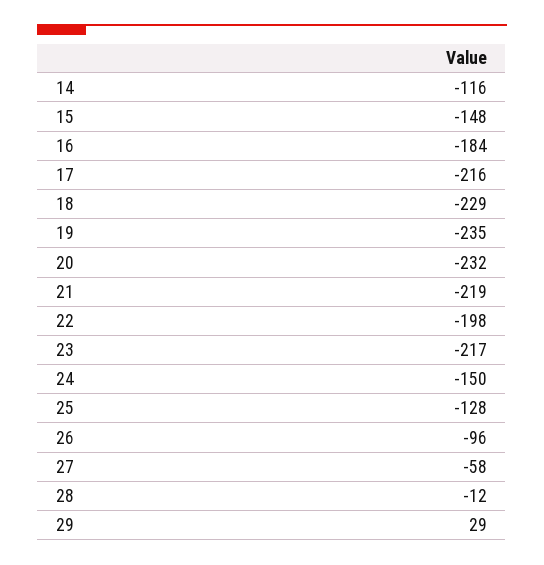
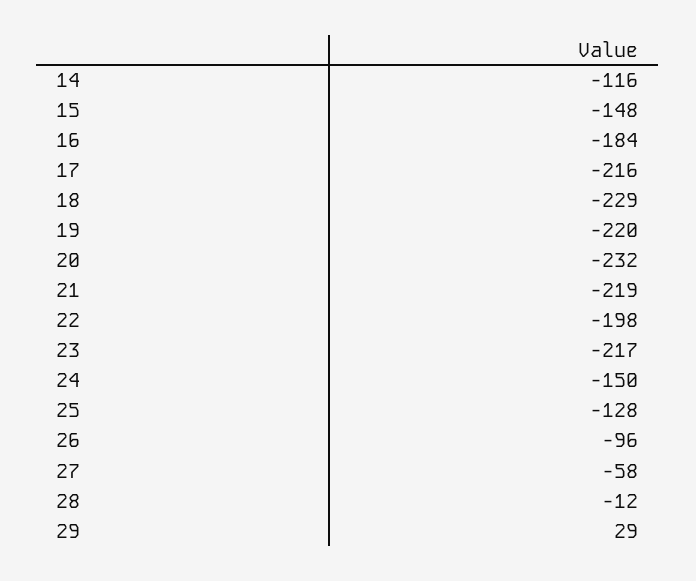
  {
    "14": -116,
    "15": -148,
    "16": -184,
    "17": -216,
    "18": -229,
-   "19": -235,
+   "19": -220,
    "20": -232,
    "21": -219,
    "22": -198,
    "23": -217,
    "24": -150,
    "25": -128,
    "26": -96,
    "27": -58,
    "28": -12,
    "29": 29
  }

